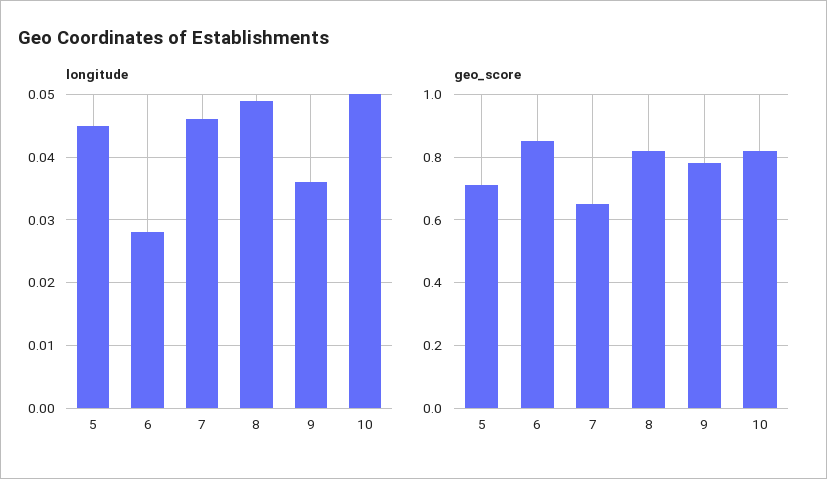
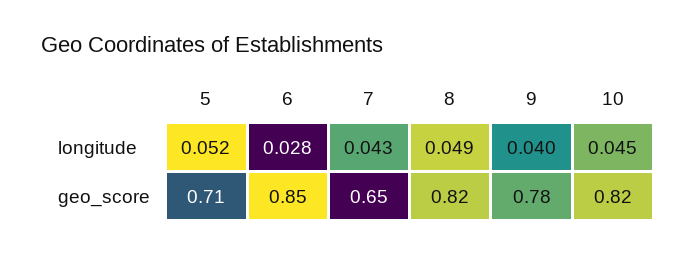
  {
    "longitude": {
-     "5": 0.045,
+     "5": 0.052,
      "6": 0.028,
-     "7": 0.046,
+     "7": 0.043,
      "8": 0.049,
-     "9": 0.036,
+     "9": 0.04,
-     "10": 0.05
+     "10": 0.045
    },
    "geo_score": {
      "5": 0.71,
      "6": 0.85,
      "7": 0.65,
      "8": 0.82,
      "9": 0.78,
      "10": 0.82
    }
  }

